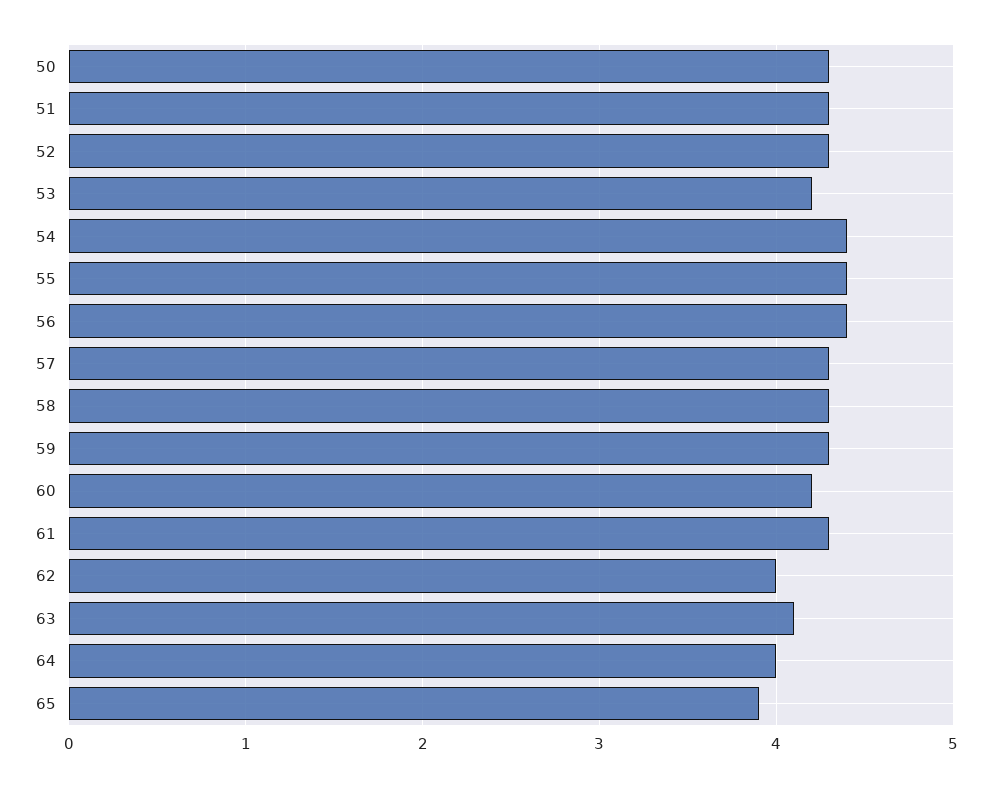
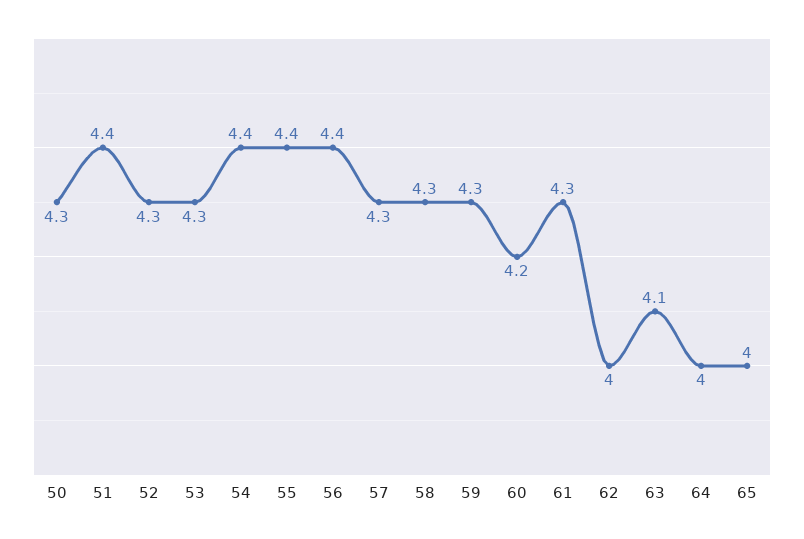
  {
    "50": 4.3,
-   "51": 4.3,
+   "51": 4.4,
    "52": 4.3,
-   "53": 4.2,
+   "53": 4.3,
    "54": 4.4,
    "55": 4.4,
    "56": 4.4,
    "57": 4.3,
    "58": 4.3,
    "59": 4.3,
    "60": 4.2,
    "61": 4.3,
    "62": 4,
    "63": 4.1,
    "64": 4,
-   "65": 3.9
+   "65": 4
  }

